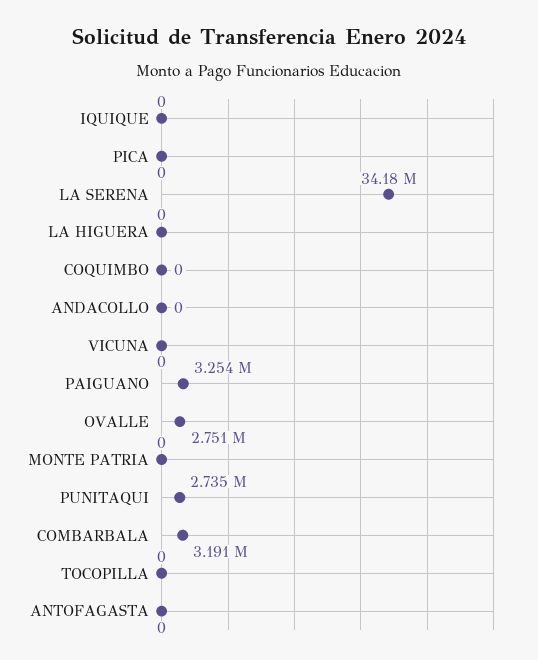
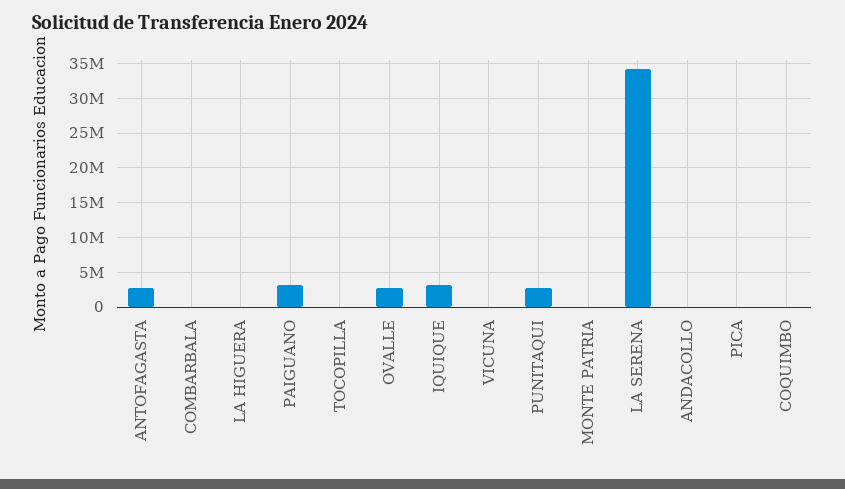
  {
-   "IQUIQUE": 0,
+   "IQUIQUE": 3000000,
    "PICA": 0,
    "LA SERENA": 34180000,
    "LA HIGUERA": 0,
    "COQUIMBO": 0,
    "ANDACOLLO": 0,
    "VICUNA": 0,
    "PAIGUANO": 3254000,
    "OVALLE": 2751000,
    "MONTE PATRIA": 0,
    "PUNITAQUI": 2735000,
-   "COMBARBALA": 3191000,
+   "COMBARBALA": 0,
    "TOCOPILLA": 0,
-   "ANTOFAGASTA": 0
+   "ANTOFAGASTA": 3000000
  }

